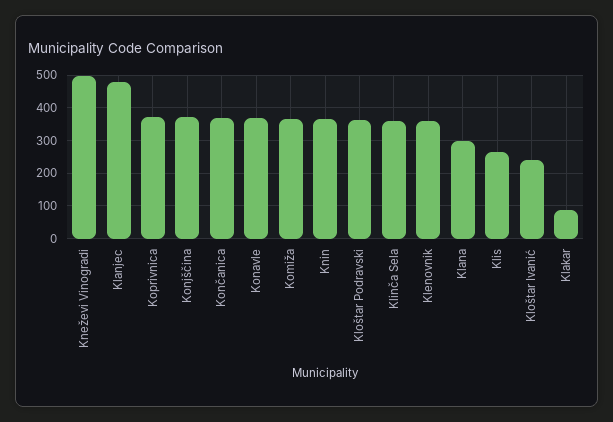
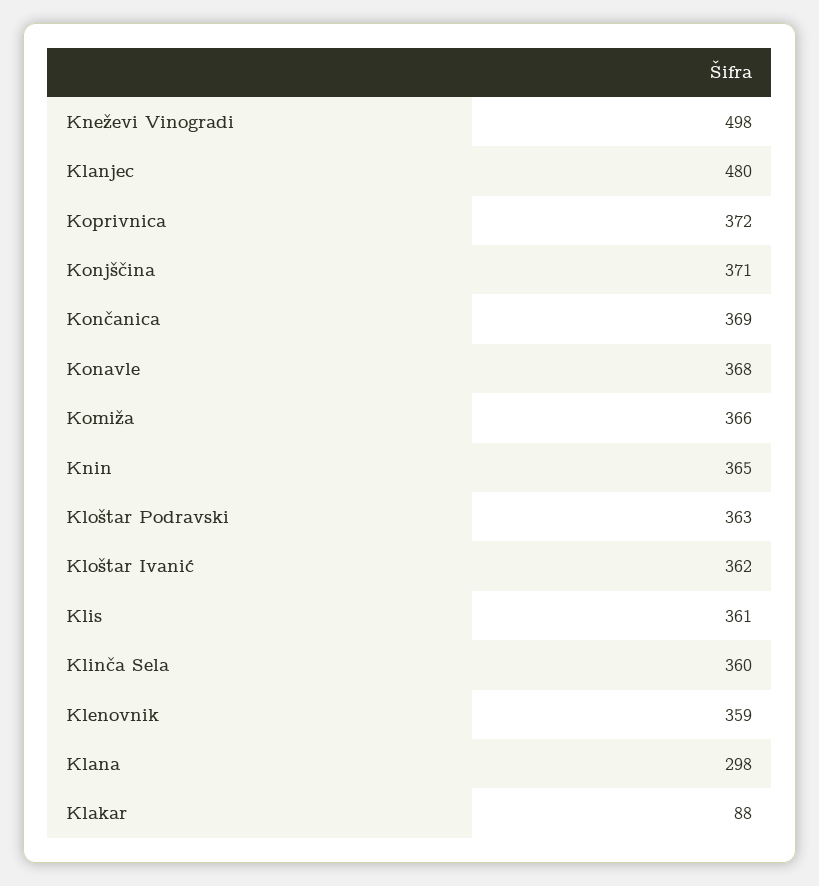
  {
    "Kneževi Vinogradi": 498,
    "Klanjec": 480,
    "Koprivnica": 372,
    "Konjščina": 371,
    "Končanica": 369,
    "Konavle": 368,
    "Komiža": 366,
    "Knin": 365,
    "Kloštar Podravski": 363,
    "Klinča Sela": 360,
    "Klenovnik": 359,
    "Klana": 298,
-   "Klis": 260,
+   "Klis": 361,
-   "Kloštar Ivanić": 240,
+   "Kloštar Ivanić": 362,
    "Klakar": 88
  }

